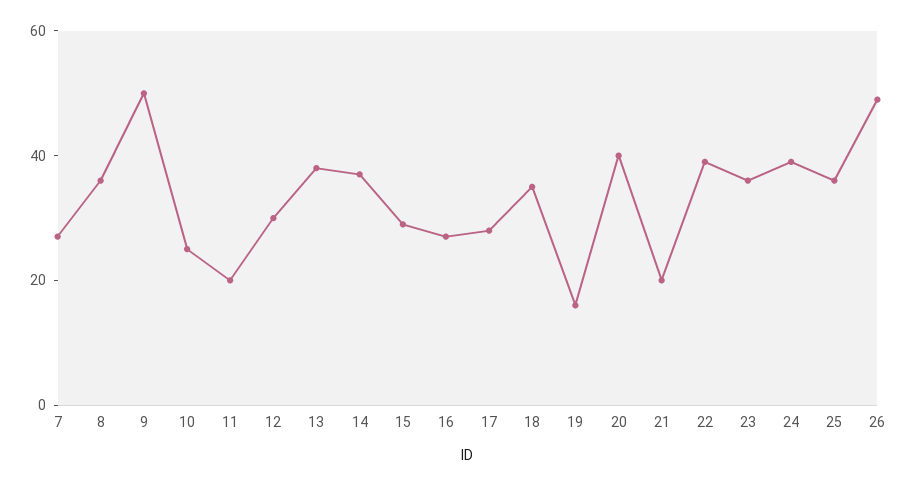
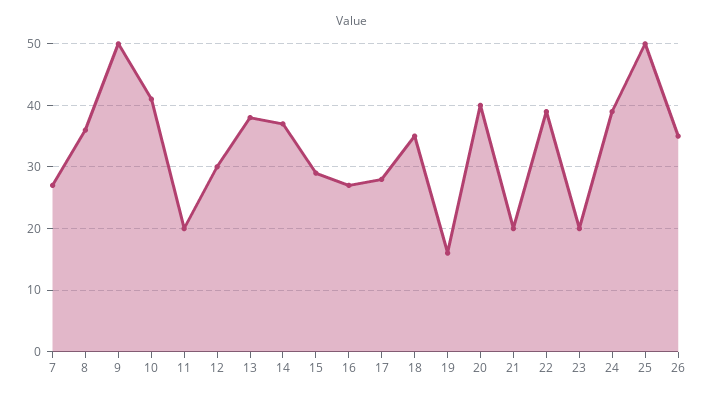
  {
    "7": 27,
    "8": 36,
    "9": 50,
-   "10": 25,
+   "10": 41,
    "11": 20,
    "12": 30,
    "13": 38,
    "14": 37,
    "15": 29,
    "16": 27,
    "17": 28,
    "18": 35,
    "19": 16,
    "20": 40,
    "21": 20,
    "22": 39,
-   "23": 35,
+   "23": 20,
    "24": 39,
-   "25": 35,
+   "25": 50,
-   "26": 50
+   "26": 35
  }

